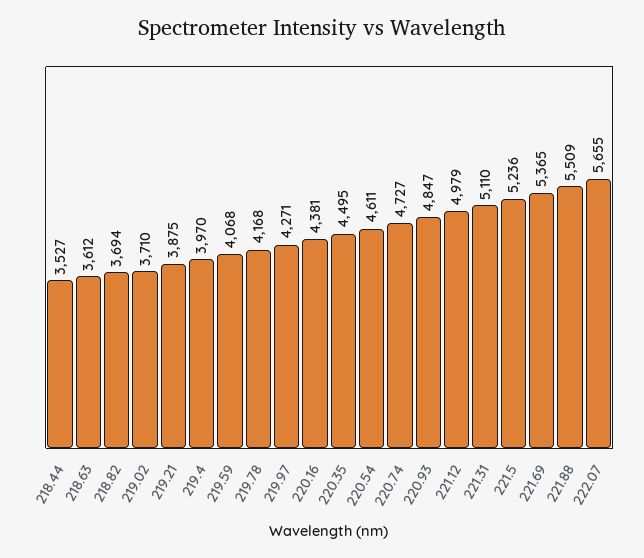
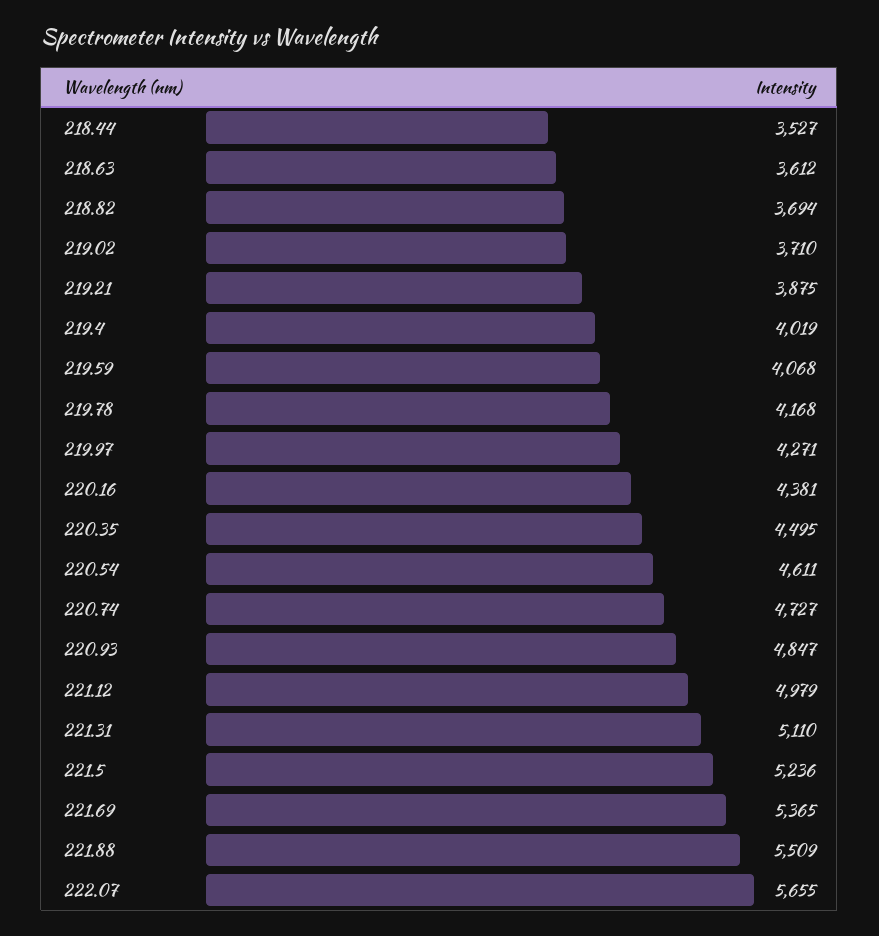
  {
    "218.44": 3527,
    "218.63": 3612,
    "218.82": 3694,
    "219.02": 3710,
    "219.21": 3875,
-   "219.4": 3970,
+   "219.4": 4019,
    "219.59": 4068,
    "219.78": 4168,
    "219.97": 4271,
    "220.16": 4381,
    "220.35": 4495,
    "220.54": 4611,
    "220.74": 4727,
    "220.93": 4847,
    "221.12": 4979,
    "221.31": 5110,
    "221.5": 5236,
    "221.69": 5365,
    "221.88": 5509,
    "222.07": 5655
  }

